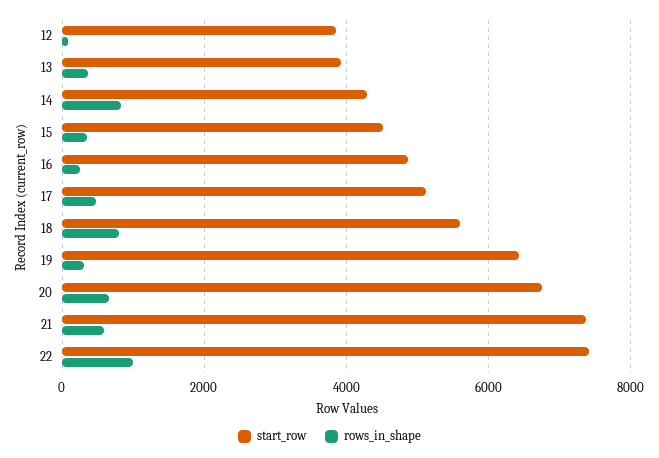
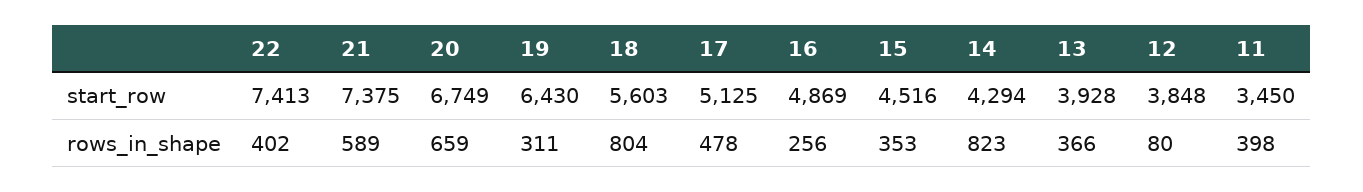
  {
    "start_row": {
      "12": 3848,
      "13": 3928,
      "14": 4294,
      "15": 4516,
      "16": 4869,
      "17": 5125,
      "18": 5603,
      "19": 6430,
      "20": 6749,
      "21": 7375,
-     "22": 7413
+     "22": 7413,
+     "11": 3450
    },
    "rows_in_shape": {
      "12": 80,
      "13": 366,
      "14": 823,
      "15": 353,
      "16": 256,
      "17": 478,
      "18": 804,
      "19": 311,
      "20": 659,
      "21": 589,
-     "22": 1000
+     "22": 402,
+     "11": 398
    }
  }

